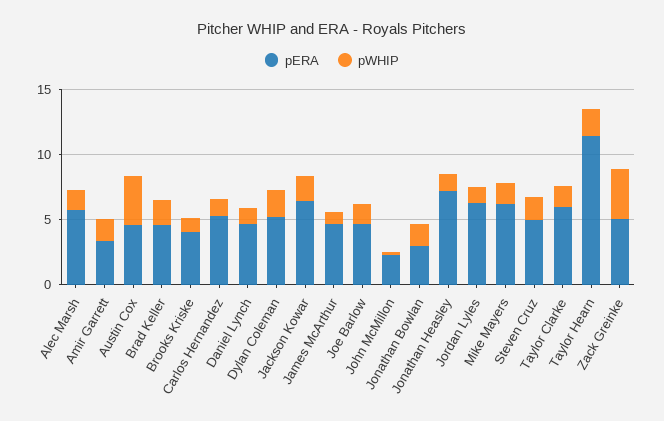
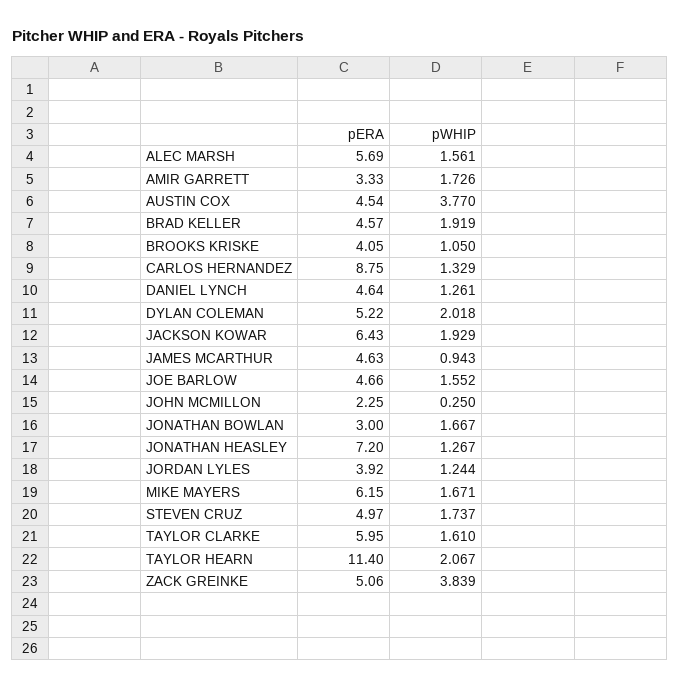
  {
    "pERA": {
      "Alec Marsh": 5.69,
      "Amir Garrett": 3.33,
      "Austin Cox": 4.54,
      "Brad Keller": 4.57,
      "Brooks Kriske": 4.05,
-     "Carlos Hernandez": 5,
+     "Carlos Hernandez": 8.75,
      "Daniel Lynch": 4.64,
      "Dylan Coleman": 5.22,
      "Jackson Kowar": 6.43,
      "James McArthur": 4.63,
      "Joe Barlow": 4.66,
      "John McMillon": 2.25,
      "Jonathan Bowlan": 3,
      "Jonathan Heasley": 7.2,
-     "Jordan Lyles": 6,
+     "Jordan Lyles": 3.92,
      "Mike Mayers": 6.15,
      "Steven Cruz": 4.97,
      "Taylor Clarke": 5.95,
      "Taylor Hearn": 11.4,
      "Zack Greinke": 5.06
    },
    "pWHIP": {
      "Alec Marsh": 1.561,
      "Amir Garrett": 1.726,
      "Austin Cox": 3.77,
      "Brad Keller": 1.919,
      "Brooks Kriske": 1.05,
      "Carlos Hernandez": 1.329,
      "Daniel Lynch": 1.261,
      "Dylan Coleman": 2.018,
      "Jackson Kowar": 1.929,
      "James McArthur": 0.943,
      "Joe Barlow": 1.552,
      "John McMillon": 0.25,
      "Jonathan Bowlan": 1.667,
      "Jonathan Heasley": 1.267,
      "Jordan Lyles": 1.244,
      "Mike Mayers": 1.671,
      "Steven Cruz": 1.737,
      "Taylor Clarke": 1.61,
      "Taylor Hearn": 2.067,
      "Zack Greinke": 3.839
    }
  }

